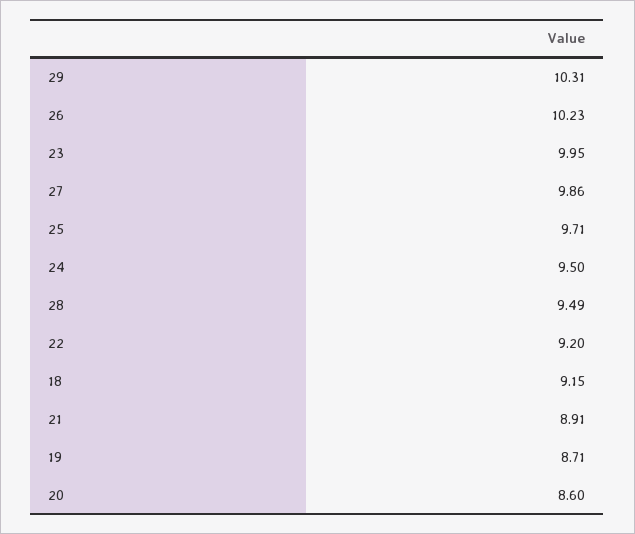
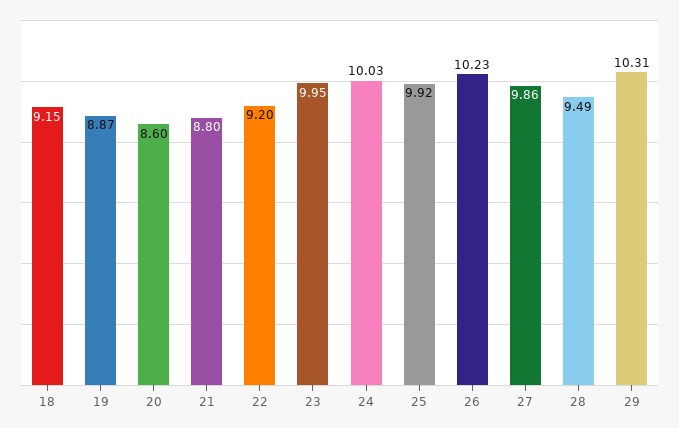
  {
    "29": 10.31,
    "26": 10.23,
    "23": 9.95,
    "27": 9.86,
-   "25": 9.71,
+   "25": 9.92,
-   "24": 9.5,
+   "24": 10.03,
    "28": 9.49,
    "22": 9.2,
    "18": 9.15,
-   "21": 8.91,
+   "21": 8.8,
-   "19": 8.71,
+   "19": 8.87,
    "20": 8.6
  }

